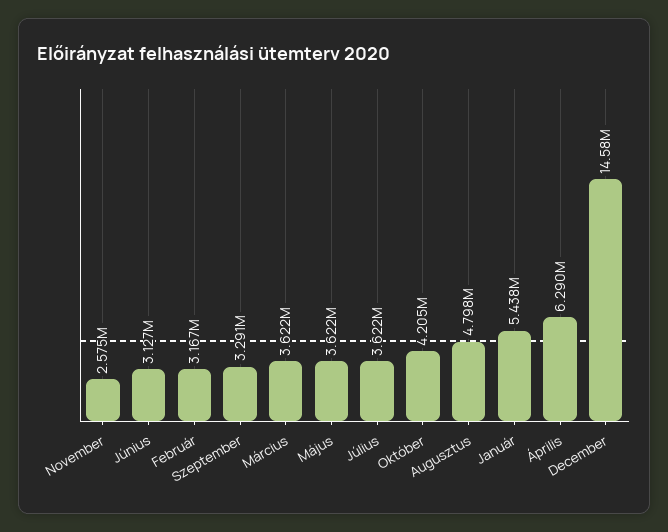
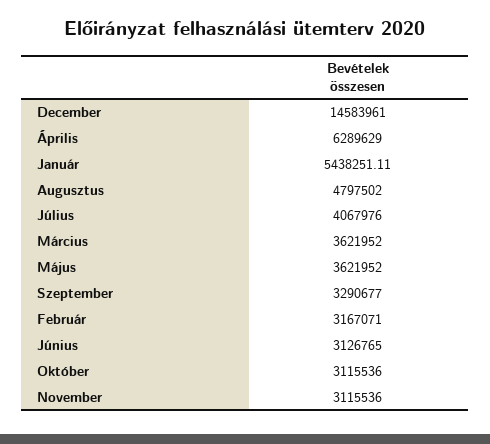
  {
-   "November": 2575000,
+   "November": 3115536,
    "Június": 3126765,
    "Február": 3167071,
    "Szeptember": 3290677,
    "Március": 3621952,
    "Május": 3621952,
-   "Július": 3622000,
+   "Július": 4067976,
-   "Október": 4205000,
+   "Október": 3115536,
    "Augusztus": 4797502,
    "Január": 5438251.11,
    "Április": 6289629,
    "December": 14583961
  }

